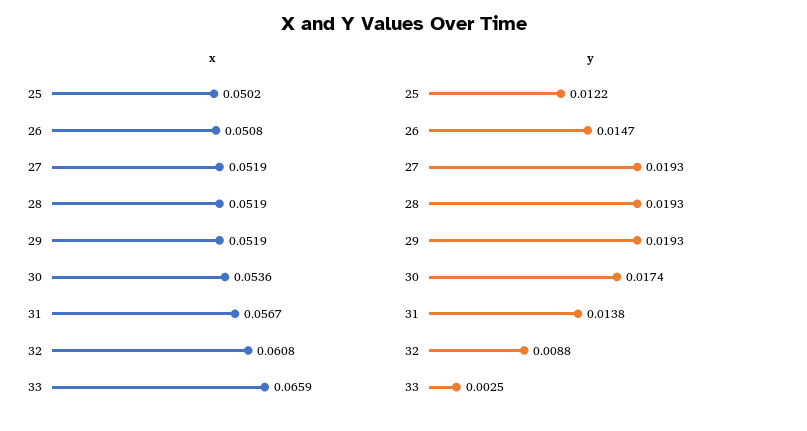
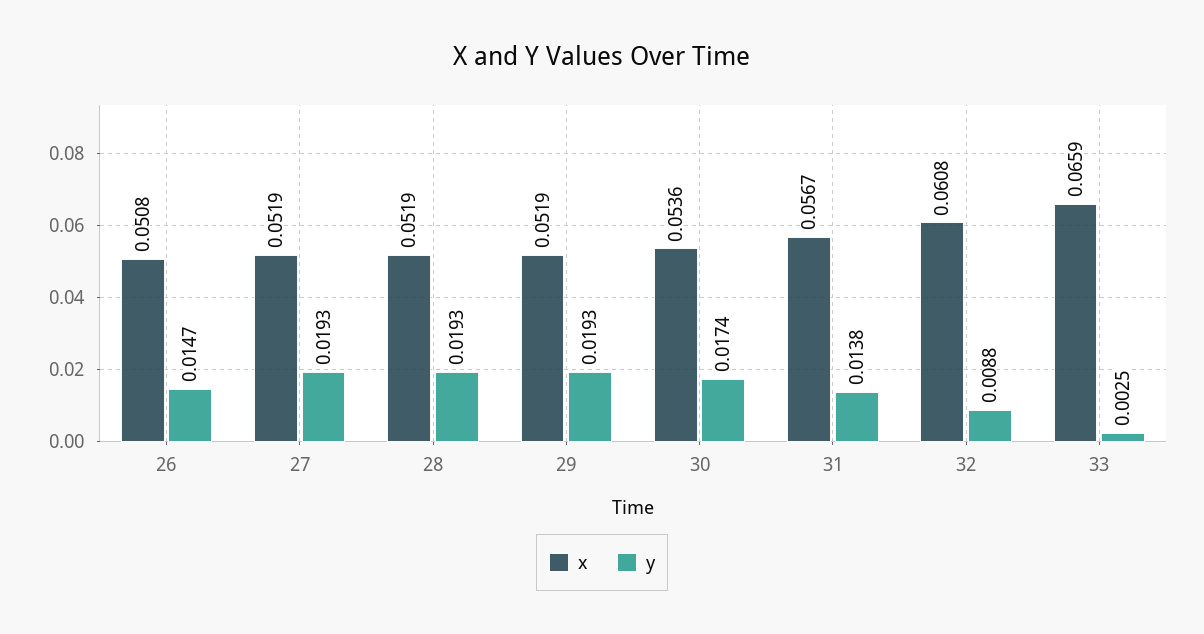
  {
    "x": {
-     "25": 0.0502,
      "26": 0.0508,
      "27": 0.0519,
      "28": 0.0519,
      "29": 0.0519,
      "30": 0.0536,
      "31": 0.0567,
      "32": 0.0608,
      "33": 0.0659
    },
    "y": {
-     "25": 0.0122,
      "26": 0.0147,
      "27": 0.0193,
      "28": 0.0193,
      "29": 0.0193,
      "30": 0.0174,
      "31": 0.0138,
      "32": 0.0088,
      "33": 0.0025
    }
  }

